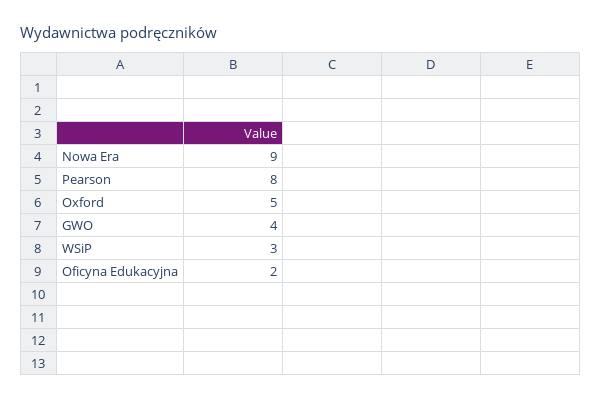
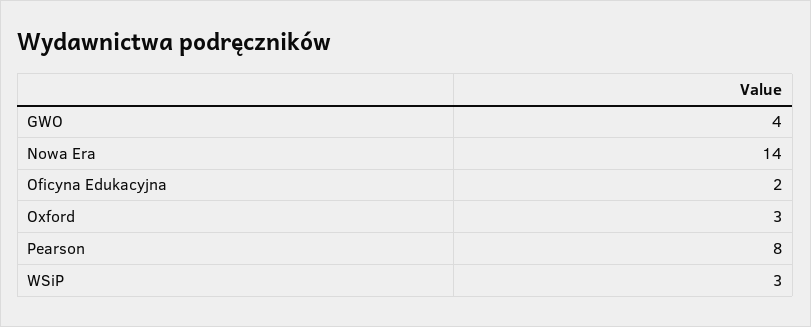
  {
-   "Nowa Era": 9,
+   "Nowa Era": 14,
    "Pearson": 8,
-   "Oxford": 5,
+   "Oxford": 3,
    "GWO": 4,
    "WSiP": 3,
    "Oficyna Edukacyjna": 2
  }

